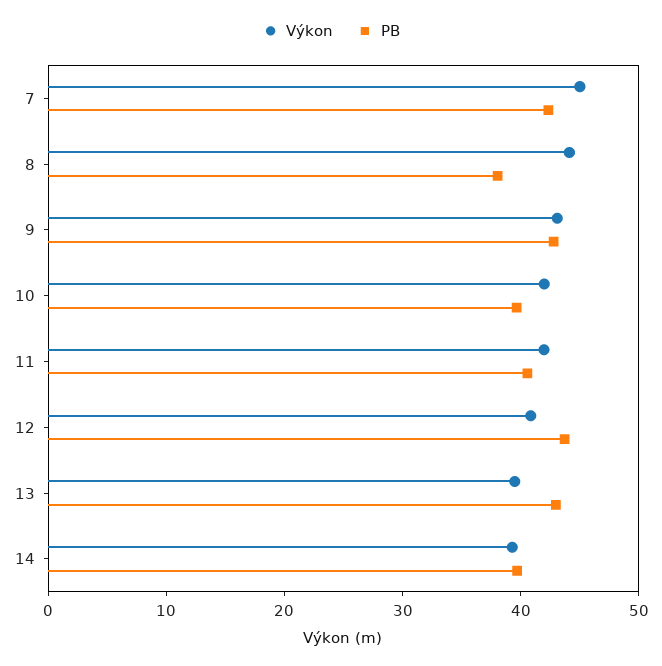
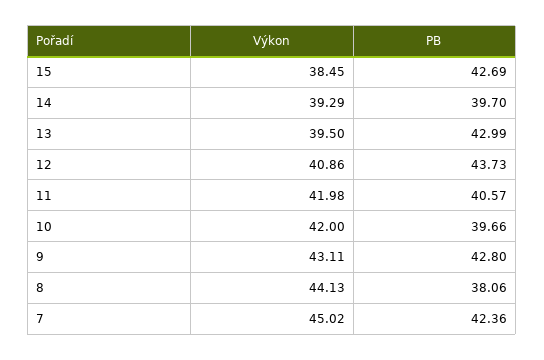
  {
    "Výkon": {
      "7": 45.02,
      "8": 44.13,
      "9": 43.11,
      "10": 42,
      "11": 41.98,
      "12": 40.86,
      "13": 39.5,
-     "14": 39.29
+     "14": 39.29,
+     "15": 38.45
    },
    "PB": {
      "7": 42.36,
      "8": 38.06,
      "9": 42.8,
      "10": 39.66,
      "11": 40.57,
      "12": 43.73,
      "13": 42.99,
-     "14": 39.7
+     "14": 39.7,
+     "15": 42.69
    }
  }

